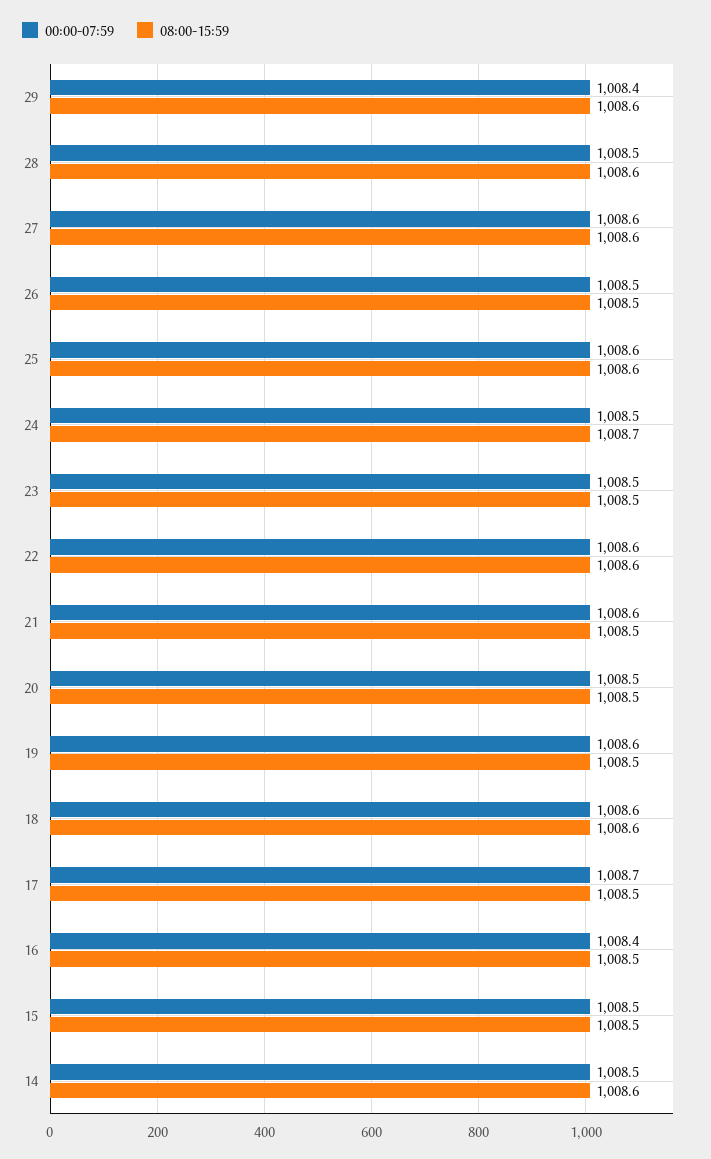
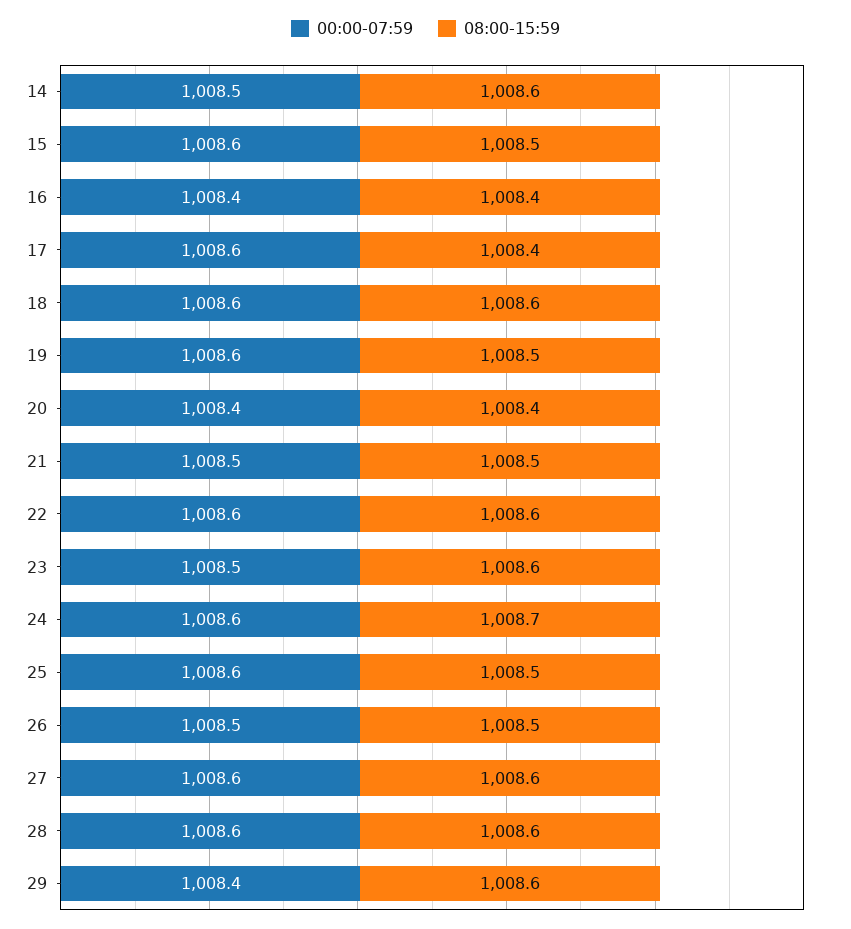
  {
    "00:00-07:59": {
      "29": 1008.4,
-     "28": 1008.5,
+     "28": 1008.6,
      "27": 1008.6,
      "26": 1008.5,
      "25": 1008.6,
-     "24": 1008.5,
+     "24": 1008.6,
      "23": 1008.5,
      "22": 1008.6,
-     "21": 1008.6,
+     "21": 1008.5,
-     "20": 1008.5,
+     "20": 1008.4,
      "19": 1008.6,
      "18": 1008.6,
-     "17": 1008.7,
+     "17": 1008.6,
      "16": 1008.4,
-     "15": 1008.5,
+     "15": 1008.6,
      "14": 1008.5
    },
    "08:00-15:59": {
      "29": 1008.6,
      "28": 1008.6,
      "27": 1008.6,
      "26": 1008.5,
-     "25": 1008.6,
+     "25": 1008.5,
      "24": 1008.7,
-     "23": 1008.5,
+     "23": 1008.6,
      "22": 1008.6,
      "21": 1008.5,
-     "20": 1008.5,
+     "20": 1008.4,
      "19": 1008.5,
      "18": 1008.6,
-     "17": 1008.5,
+     "17": 1008.4,
-     "16": 1008.5,
+     "16": 1008.4,
      "15": 1008.5,
      "14": 1008.6
    }
  }

